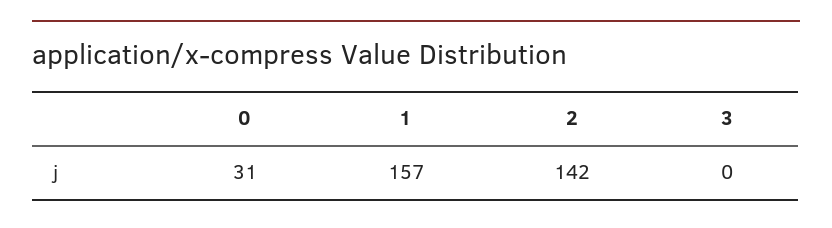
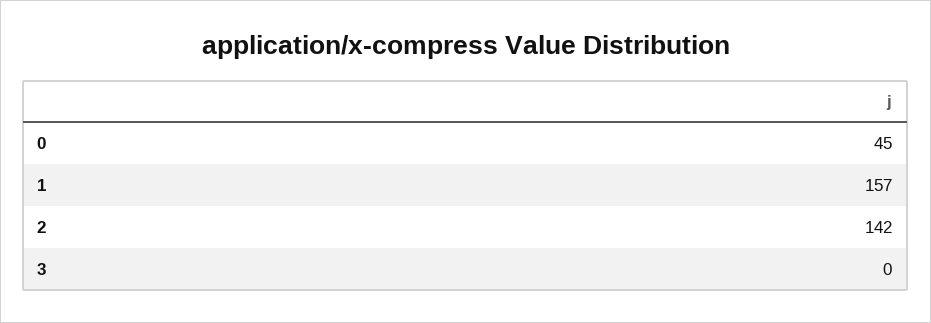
  {
-   "0": 31,
+   "0": 45,
    "1": 157,
    "2": 142,
    "3": 0
  }

